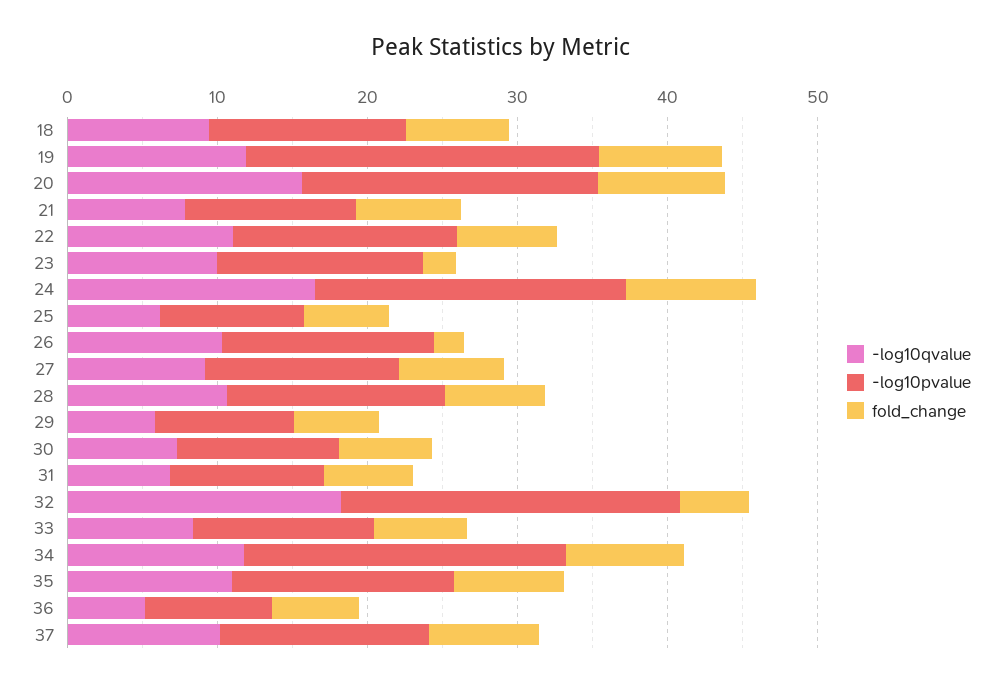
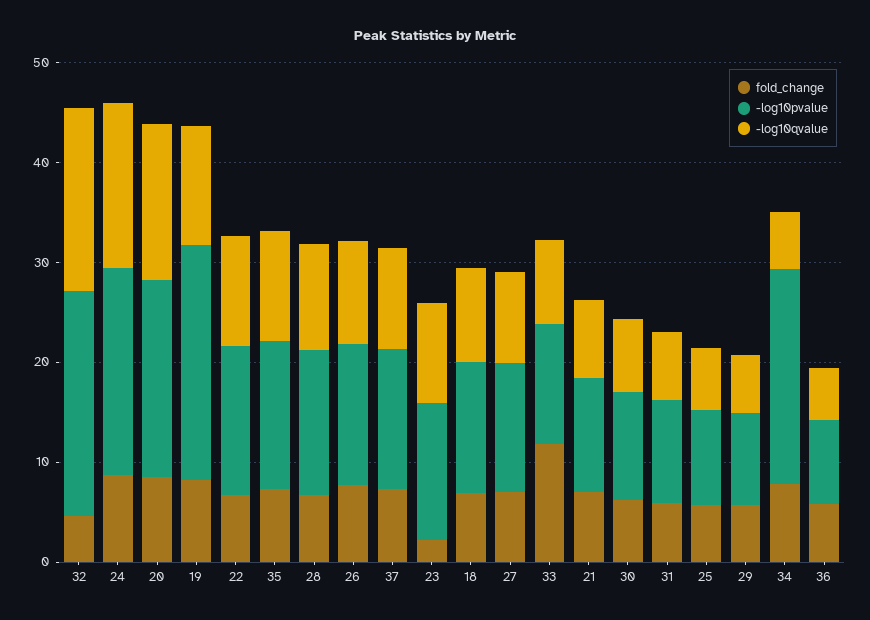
  {
    "-log10qvalue": {
      "18": 10,
      "19": 12,
      "20": 16,
      "21": 8,
      "22": 12,
      "23": 10,
      "24": 16,
      "25": 6,
      "26": 10,
      "27": 10,
      "28": 10,
      "29": 6,
      "30": 8,
      "31": 6,
      "32": 18,
      "33": 8,
-     "34": 12,
+     "34": 6,
      "35": 10,
      "36": 6,
      "37": 10
    },
    "-log10pvalue": {
      "18": 14,
      "19": 24,
      "20": 20,
      "21": 12,
      "22": 14,
      "23": 14,
      "24": 20,
      "25": 10,
      "26": 14,
      "27": 12,
      "28": 14,
      "29": 10,
      "30": 10,
      "31": 10,
      "32": 22,
      "33": 12,
      "34": 22,
      "35": 14,
      "36": 8,
      "37": 14
    },
    "fold_change": {
      "18": 6,
      "19": 8,
      "20": 8,
      "21": 8,
      "22": 6,
      "23": 2,
      "24": 8,
      "25": 6,
-     "26": 2,
+     "26": 8,
      "27": 6,
      "28": 6,
      "29": 6,
      "30": 6,
      "31": 6,
      "32": 4,
-     "33": 6,
+     "33": 12,
      "34": 8,
      "35": 8,
      "36": 6,
      "37": 8
    }
  }

